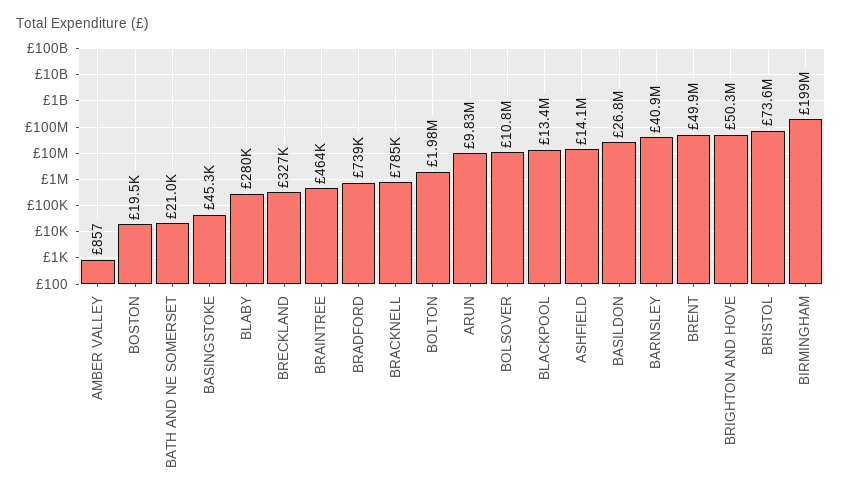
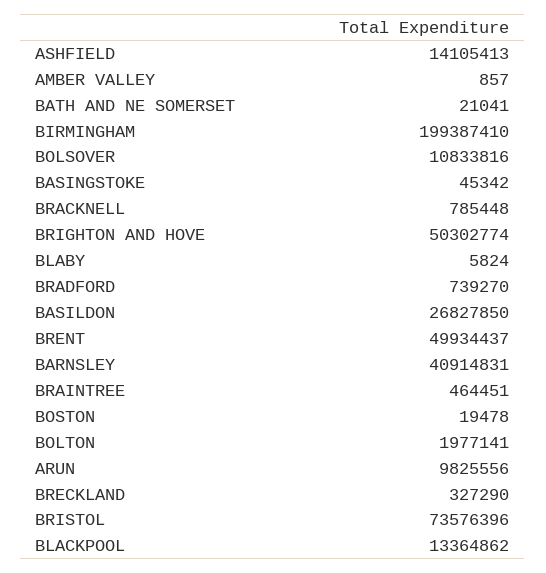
  {
    "AMBER VALLEY": 857,
    "BOSTON": 19478,
    "BATH AND NE SOMERSET": 21041,
    "BASINGSTOKE": 45342,
-   "BLABY": 280000,
+   "BLABY": 5824,
    "BRECKLAND": 327290,
    "BRAINTREE": 464451,
    "BRADFORD": 739270,
    "BRACKNELL": 785448,
    "BOLTON": 1977141,
    "ARUN": 9825556,
    "BOLSOVER": 10833816,
    "BLACKPOOL": 13364862,
    "ASHFIELD": 14105413,
    "BASILDON": 26827850,
    "BARNSLEY": 40914831,
    "BRENT": 49934437,
    "BRIGHTON AND HOVE": 50302774,
    "BRISTOL": 73576396,
    "BIRMINGHAM": 199387410
  }

